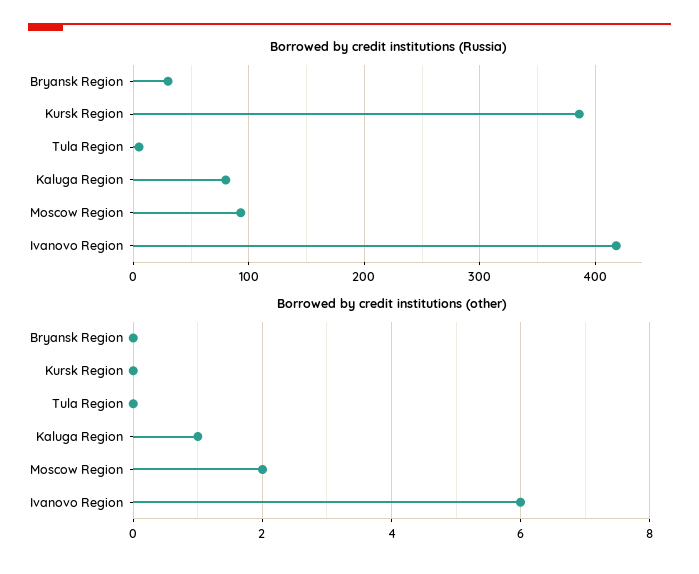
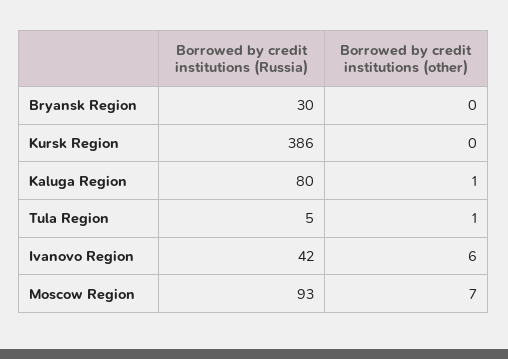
  {
    "Borrowed by credit institutions (Russia)": {
      "Bryansk Region": 30,
      "Kursk Region": 386,
      "Tula Region": 5,
      "Kaluga Region": 80,
      "Moscow Region": 93,
-     "Ivanovo Region": 420
+     "Ivanovo Region": 42
    },
    "Borrowed by credit institutions (other)": {
      "Bryansk Region": 0,
      "Kursk Region": 0,
-     "Tula Region": 0,
+     "Tula Region": 1,
      "Kaluga Region": 1,
-     "Moscow Region": 2,
+     "Moscow Region": 7,
      "Ivanovo Region": 6
    }
  }

